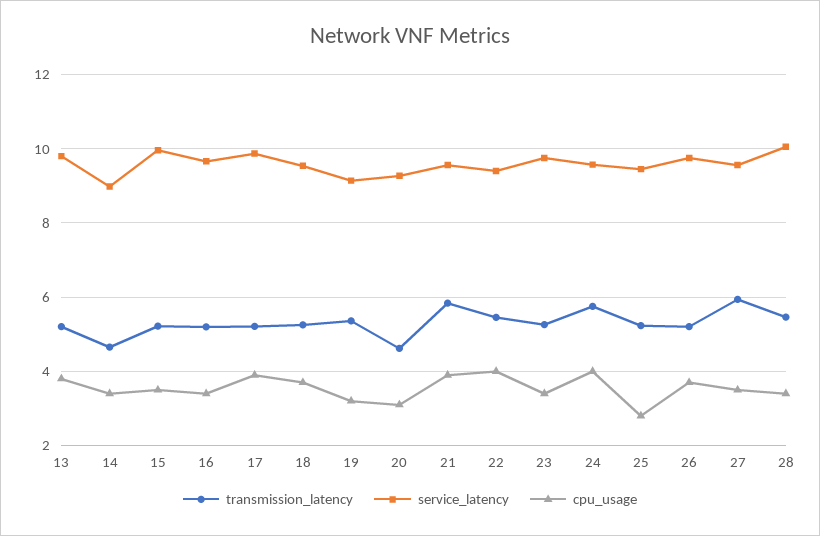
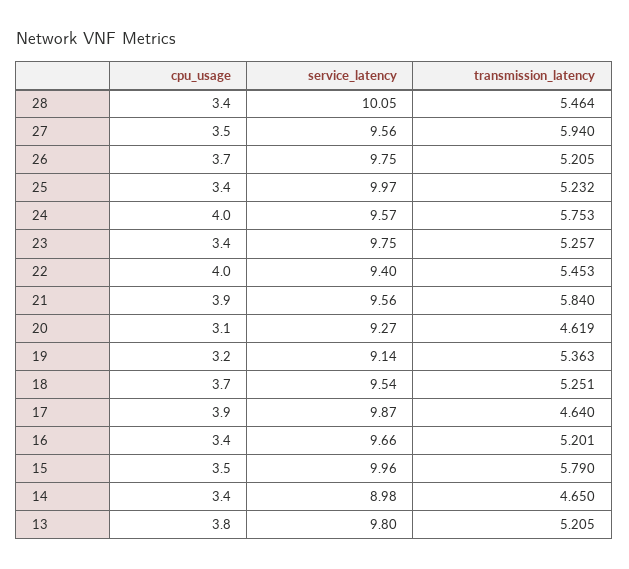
  {
    "transmission_latency": {
      "13": 5.205,
      "14": 4.65,
-     "15": 5.2,
+     "15": 5.79,
      "16": 5.201,
-     "17": 5.2,
+     "17": 4.64,
      "18": 5.251,
      "19": 5.363,
      "20": 4.619,
      "21": 5.84,
      "22": 5.453,
      "23": 5.257,
      "24": 5.753,
      "25": 5.232,
      "26": 5.205,
      "27": 5.94,
      "28": 5.464
    },
    "service_latency": {
      "13": 9.8,
      "14": 8.98,
      "15": 9.96,
      "16": 9.66,
      "17": 9.87,
      "18": 9.54,
      "19": 9.14,
      "20": 9.27,
      "21": 9.56,
      "22": 9.4,
      "23": 9.75,
      "24": 9.57,
-     "25": 9.4,
+     "25": 9.97,
      "26": 9.75,
      "27": 9.56,
      "28": 10.05
    },
    "cpu_usage": {
      "13": 3.8,
      "14": 3.4,
      "15": 3.5,
      "16": 3.4,
      "17": 3.9,
      "18": 3.7,
      "19": 3.2,
      "20": 3.1,
      "21": 3.9,
      "22": 4,
      "23": 3.4,
      "24": 4,
-     "25": 2.8,
+     "25": 3.4,
      "26": 3.7,
      "27": 3.5,
      "28": 3.4
    }
  }

